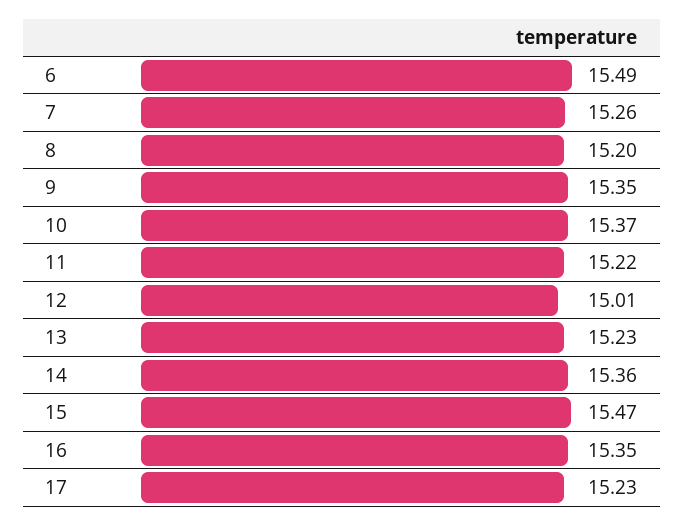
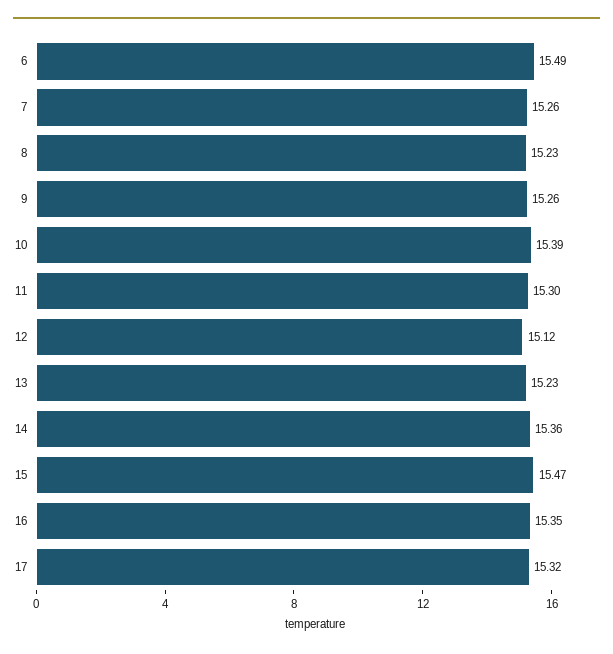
  {
    "6": 15.49,
    "7": 15.26,
-   "8": 15.2,
+   "8": 15.23,
-   "9": 15.35,
+   "9": 15.26,
-   "10": 15.37,
+   "10": 15.39,
-   "11": 15.22,
+   "11": 15.3,
-   "12": 15.01,
+   "12": 15.12,
    "13": 15.23,
    "14": 15.36,
    "15": 15.47,
    "16": 15.35,
-   "17": 15.23
+   "17": 15.32
  }

